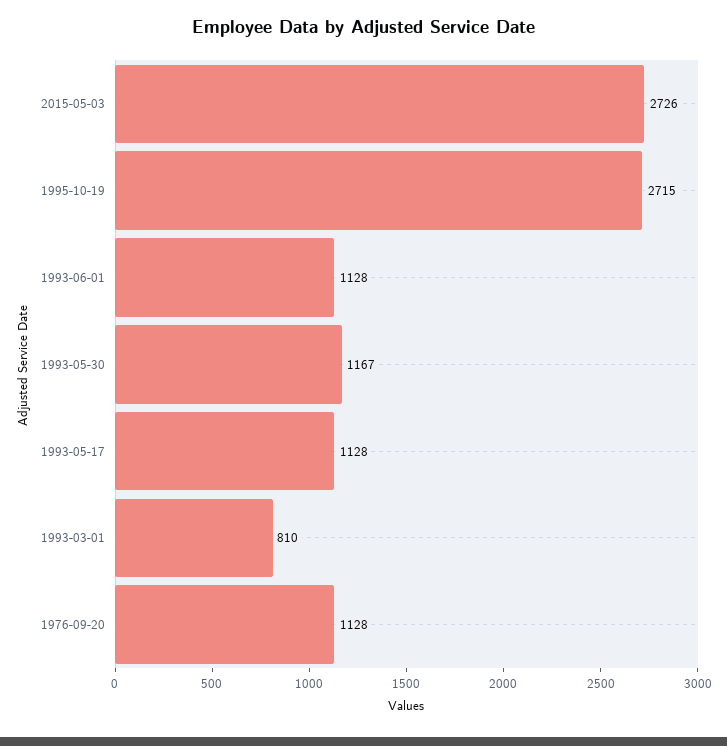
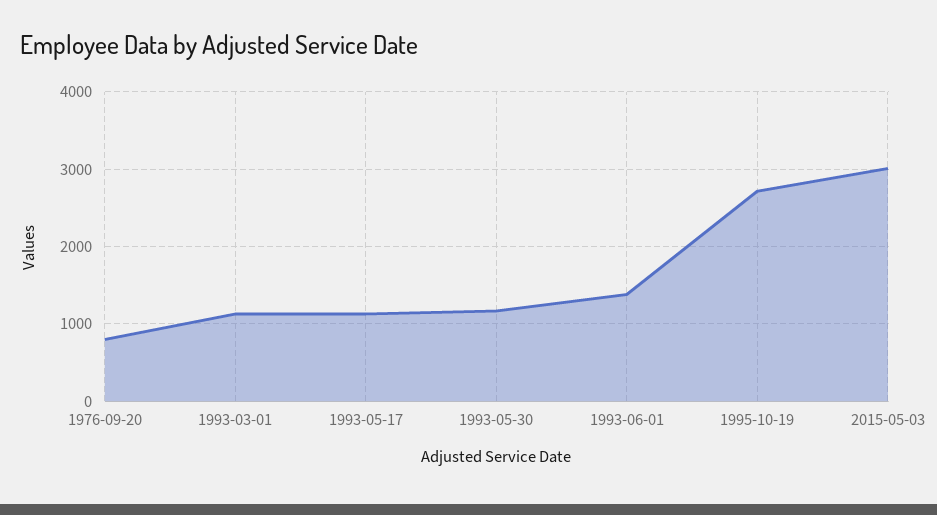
  {
-   "2015-05-03": 2726,
+   "2015-05-03": 3000,
    "1995-10-19": 2715,
-   "1993-06-01": 1128,
+   "1993-06-01": 1400,
    "1993-05-30": 1167,
    "1993-05-17": 1128,
-   "1993-03-01": 810,
+   "1993-03-01": 1100,
-   "1976-09-20": 1128
+   "1976-09-20": 800
  }

